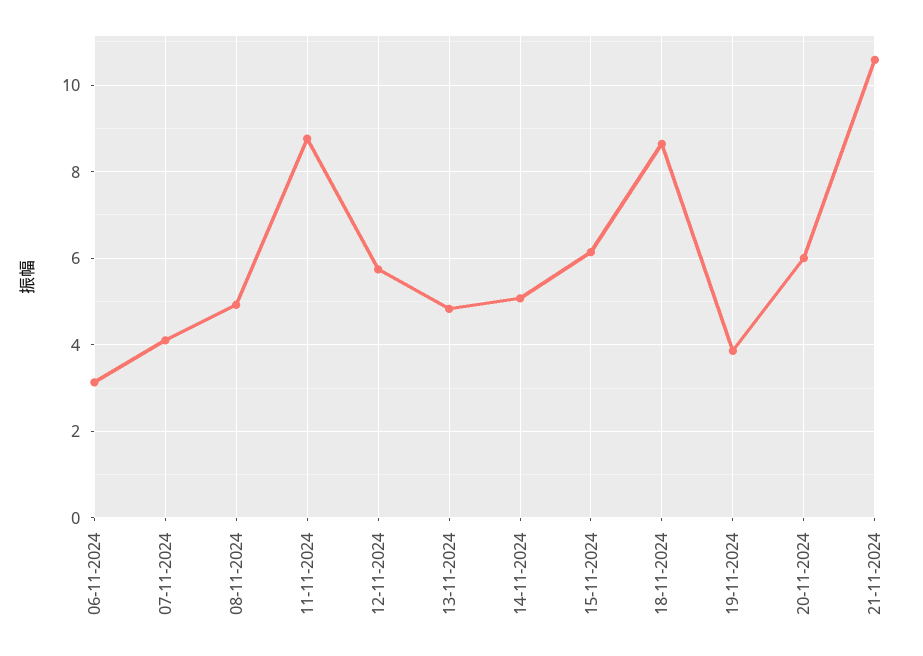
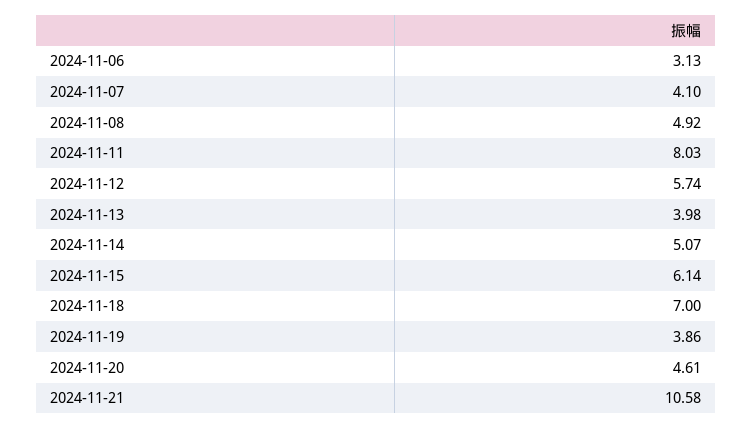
  {
    "06-11-2024": 3.13,
    "07-11-2024": 4.1,
    "08-11-2024": 4.92,
-   "11-11-2024": 8.8,
+   "11-11-2024": 8.03,
    "12-11-2024": 5.74,
-   "13-11-2024": 4.8,
+   "13-11-2024": 3.98,
    "14-11-2024": 5.07,
    "15-11-2024": 6.14,
-   "18-11-2024": 8.6,
+   "18-11-2024": 7,
    "19-11-2024": 3.86,
-   "20-11-2024": 6,
+   "20-11-2024": 4.61,
    "21-11-2024": 10.58
  }

